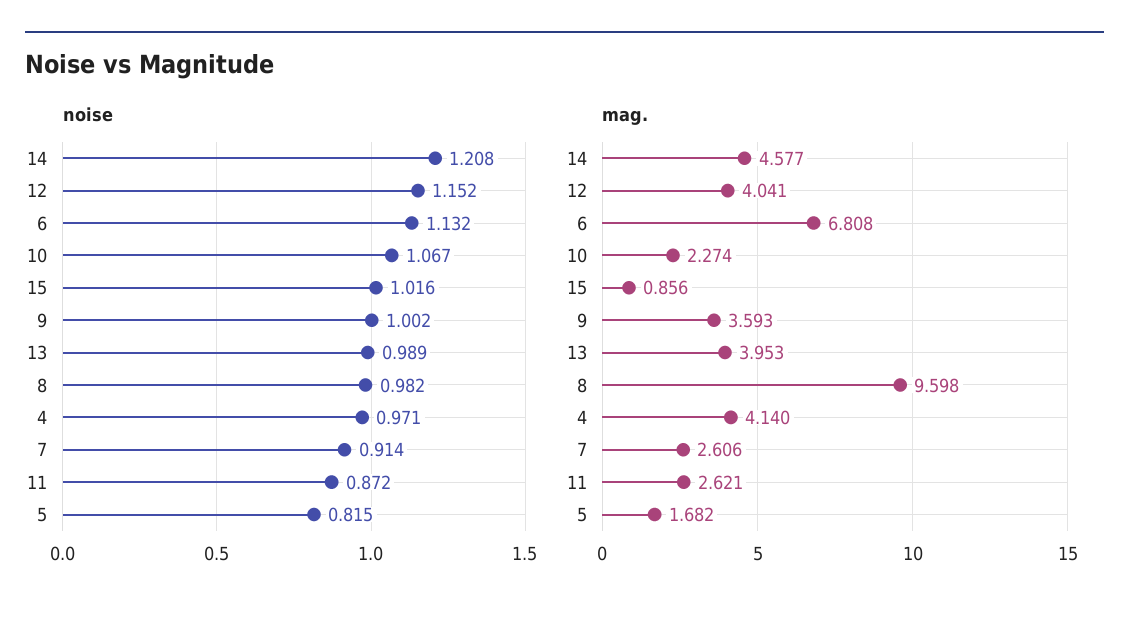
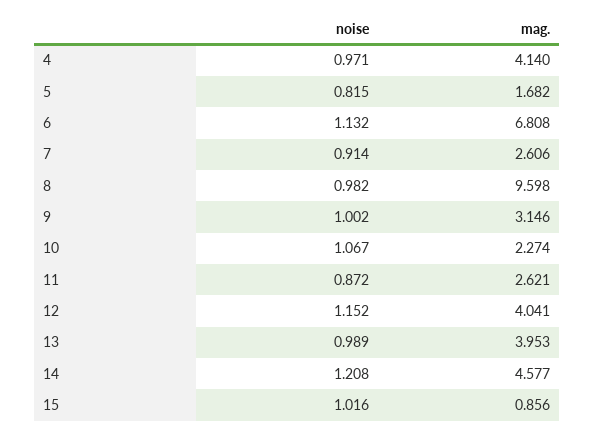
  {
    "noise": {
      "14": 1.208,
      "12": 1.152,
      "6": 1.132,
      "10": 1.067,
      "15": 1.016,
      "9": 1.002,
      "13": 0.989,
      "8": 0.982,
      "4": 0.971,
      "7": 0.914,
      "11": 0.872,
      "5": 0.815
    },
    "mag.": {
      "14": 4.577,
      "12": 4.041,
      "6": 6.808,
      "10": 2.274,
      "15": 0.856,
-     "9": 3.593,
+     "9": 3.146,
      "13": 3.953,
      "8": 9.598,
      "4": 4.14,
      "7": 2.606,
      "11": 2.621,
      "5": 1.682
    }
  }

